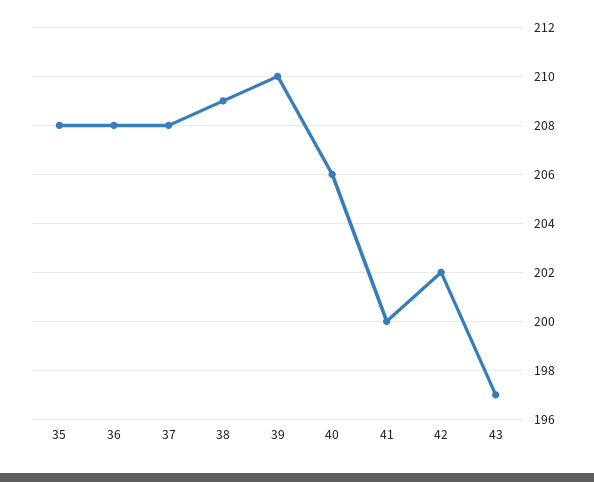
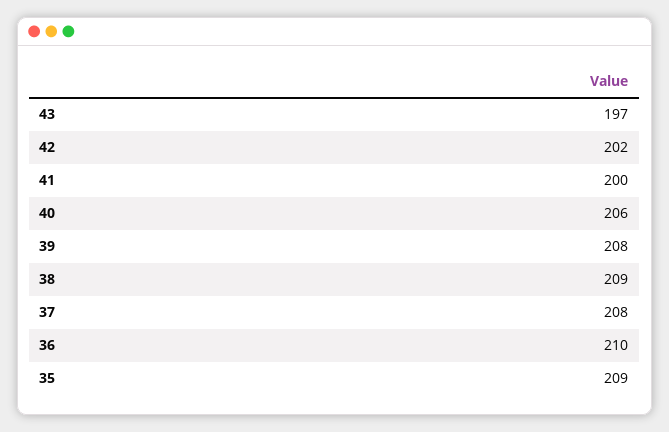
  {
-   "35": 208,
+   "35": 209,
-   "36": 208,
+   "36": 210,
    "37": 208,
    "38": 209,
-   "39": 210,
+   "39": 208,
    "40": 206,
    "41": 200,
    "42": 202,
    "43": 197
  }

